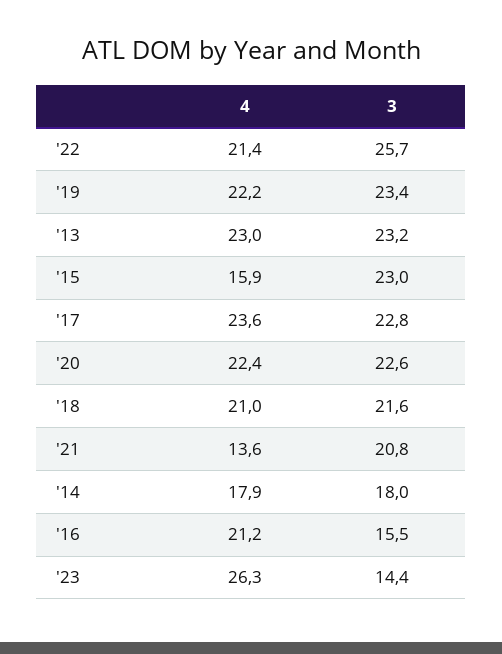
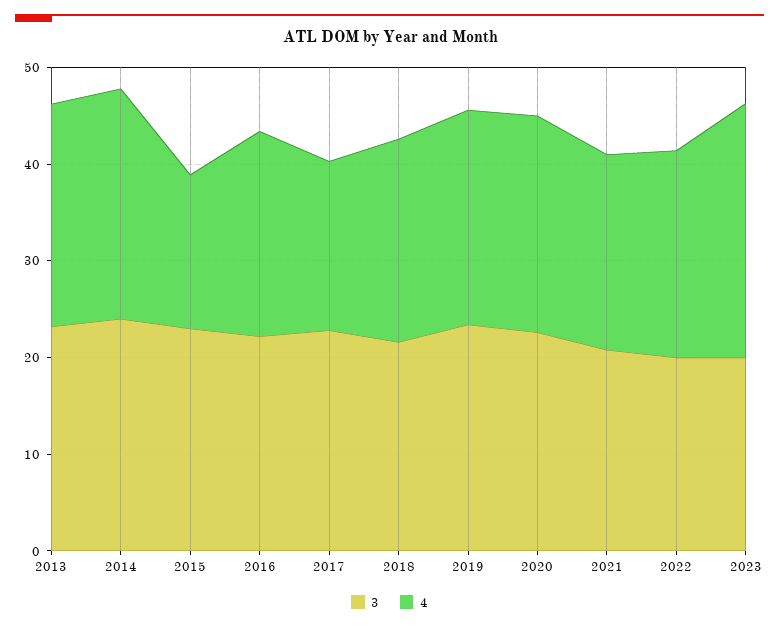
  {
    "4": {
      "'22": 21.4,
      "'19": 22.2,
      "'13": 23,
      "'15": 15.9,
-     "'17": 23.6,
+     "'17": 18,
      "'20": 22.4,
      "'18": 21,
-     "'21": 13.6,
+     "'21": 20,
-     "'14": 17.9,
+     "'14": 24,
      "'16": 21.2,
      "'23": 26.3
    },
    "3": {
-     "'22": 25.7,
+     "'22": 20,
      "'19": 23.4,
      "'13": 23.2,
      "'15": 23,
      "'17": 22.8,
      "'20": 22.6,
      "'18": 21.6,
      "'21": 20.8,
-     "'14": 18,
+     "'14": 24,
-     "'16": 15.5,
+     "'16": 22,
-     "'23": 14.4
+     "'23": 20
    }
  }

